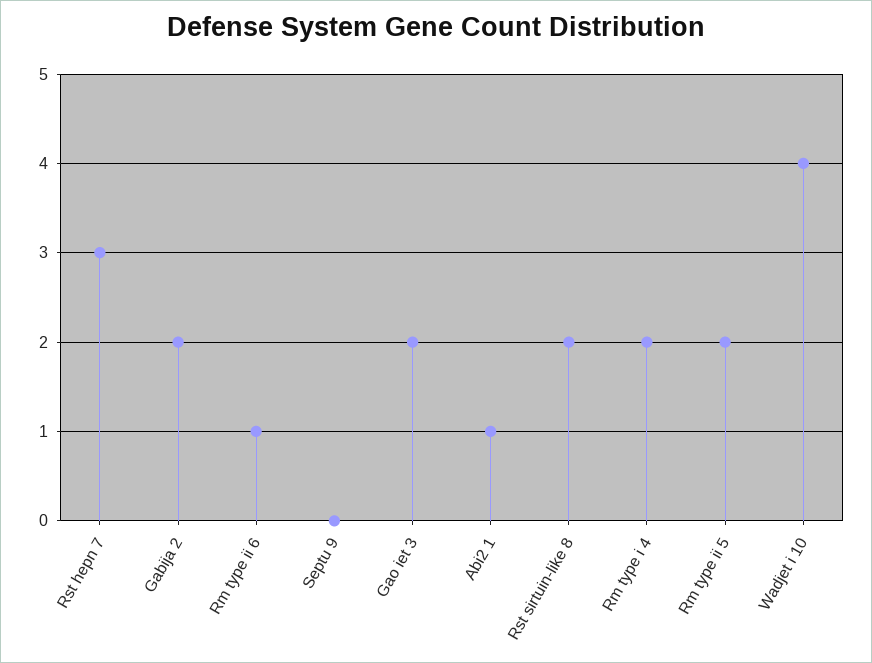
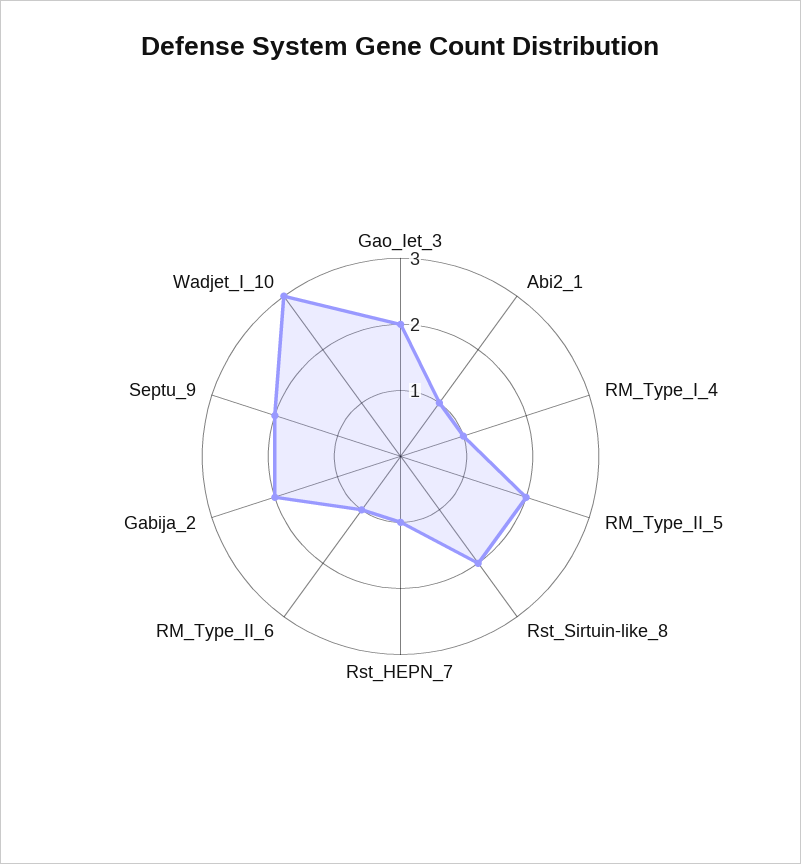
  {
-   "Rst hepn 7": 3,
+   "Rst hepn 7": 1,
    "Gabija 2": 2,
    "Rm type ii 6": 1,
-   "Septu 9": 0,
+   "Septu 9": 2,
    "Gao iet 3": 2,
    "Abi2 1": 1,
    "Rst sirtuin-like 8": 2,
-   "Rm type i 4": 2,
+   "Rm type i 4": 1,
    "Rm type ii 5": 2,
-   "Wadjet i 10": 4
+   "Wadjet i 10": 3
  }

